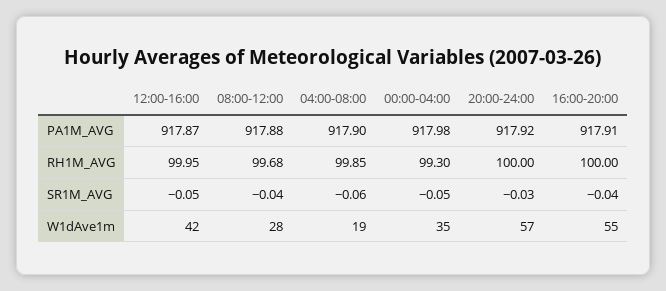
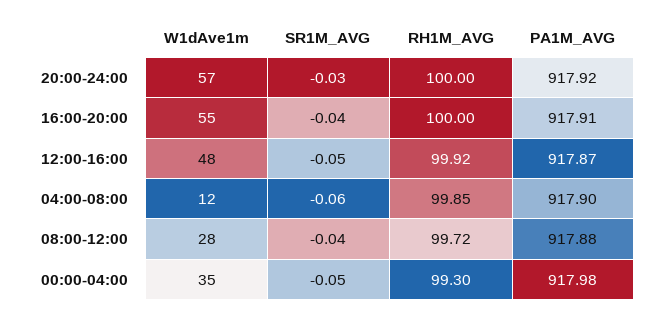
  {
    "12:00-16:00": {
      "PA1M_AVG": 917.87,
-     "RH1M_AVG": 99.95,
+     "RH1M_AVG": 99.92,
      "SR1M_AVG": -0.05,
-     "W1dAve1m": 42
+     "W1dAve1m": 48
    },
    "08:00-12:00": {
      "PA1M_AVG": 917.88,
-     "RH1M_AVG": 99.68,
+     "RH1M_AVG": 99.72,
      "SR1M_AVG": -0.04,
      "W1dAve1m": 28
    },
    "04:00-08:00": {
      "PA1M_AVG": 917.9,
      "RH1M_AVG": 99.85,
      "SR1M_AVG": -0.06,
-     "W1dAve1m": 19
+     "W1dAve1m": 12
    },
    "00:00-04:00": {
      "PA1M_AVG": 917.98,
      "RH1M_AVG": 99.3,
      "SR1M_AVG": -0.05,
      "W1dAve1m": 35
    },
    "20:00-24:00": {
      "PA1M_AVG": 917.92,
      "RH1M_AVG": 100,
      "SR1M_AVG": -0.03,
      "W1dAve1m": 57
    },
    "16:00-20:00": {
      "PA1M_AVG": 917.91,
      "RH1M_AVG": 100,
      "SR1M_AVG": -0.04,
      "W1dAve1m": 55
    }
  }

